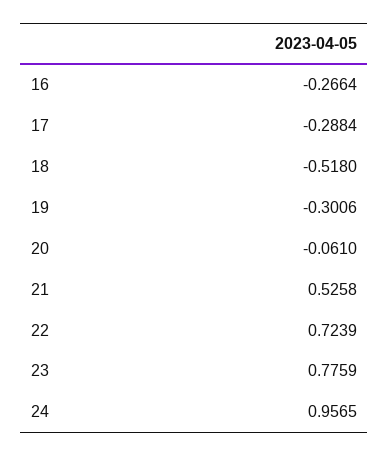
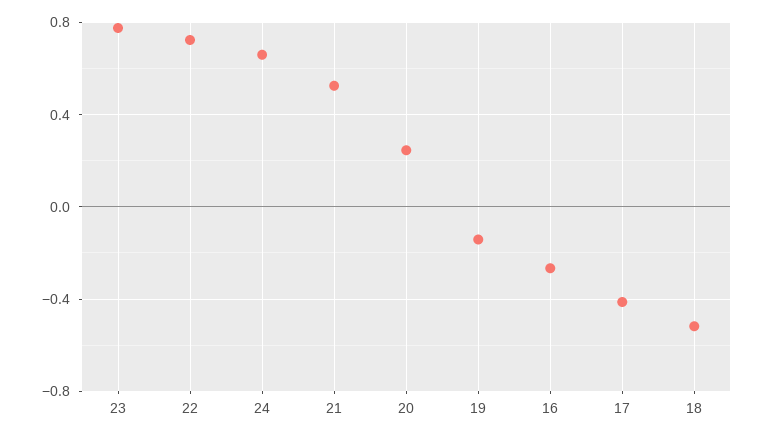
  {
    "16": -0.2664,
-   "17": -0.2884,
+   "17": -0.4,
    "18": -0.518,
-   "19": -0.3006,
+   "19": -0.15,
-   "20": -0.061,
+   "20": 0.25,
    "21": 0.5258,
    "22": 0.7239,
    "23": 0.7759,
-   "24": 0.9565
+   "24": 0.65
  }

